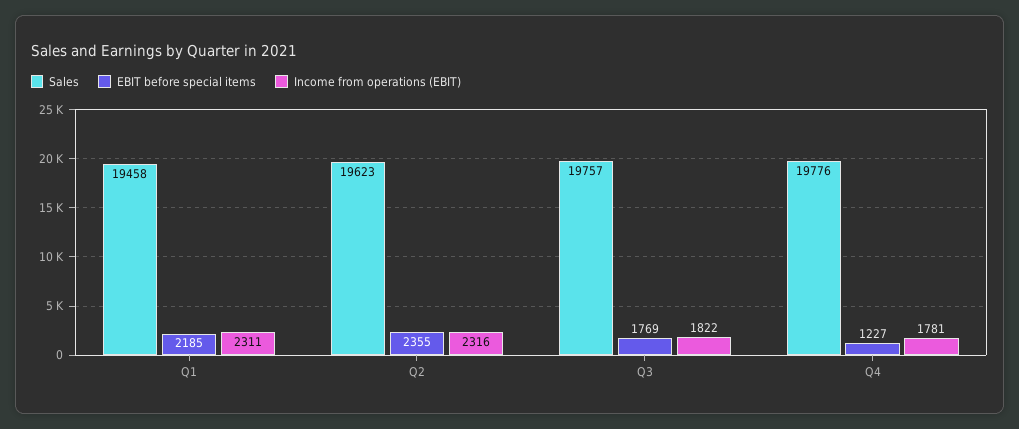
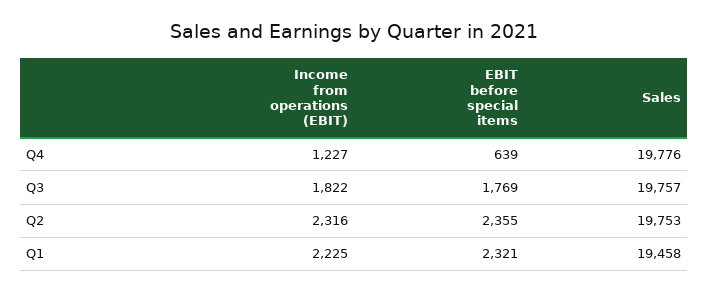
  {
    "Sales": {
      "Q1": 19458,
-     "Q2": 19623,
+     "Q2": 19753,
      "Q3": 19757,
      "Q4": 19776
    },
    "EBIT before special items": {
-     "Q1": 2185,
+     "Q1": 2321,
      "Q2": 2355,
      "Q3": 1769,
-     "Q4": 1227
+     "Q4": 639
    },
    "Income from operations (EBIT)": {
-     "Q1": 2311,
+     "Q1": 2225,
      "Q2": 2316,
      "Q3": 1822,
-     "Q4": 1781
+     "Q4": 1227
    }
  }

